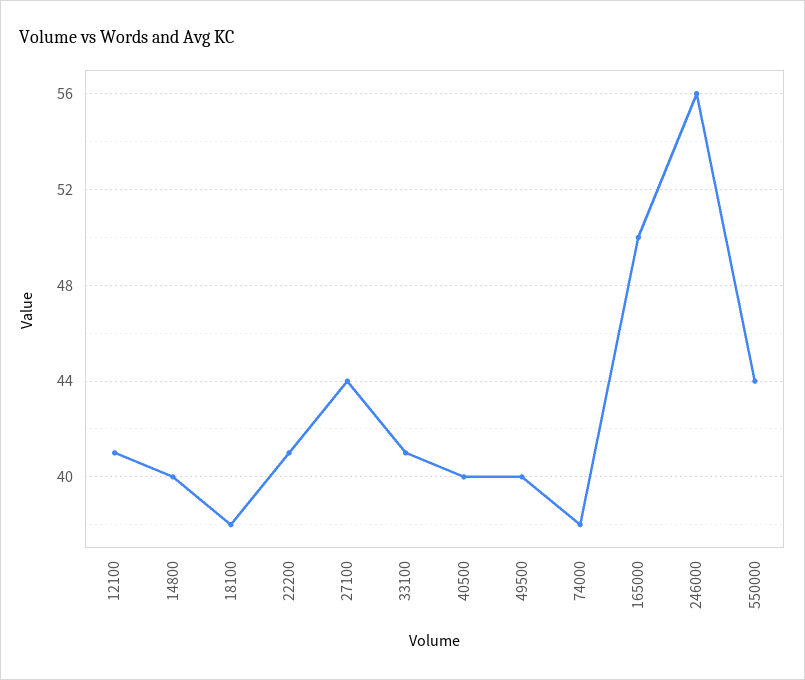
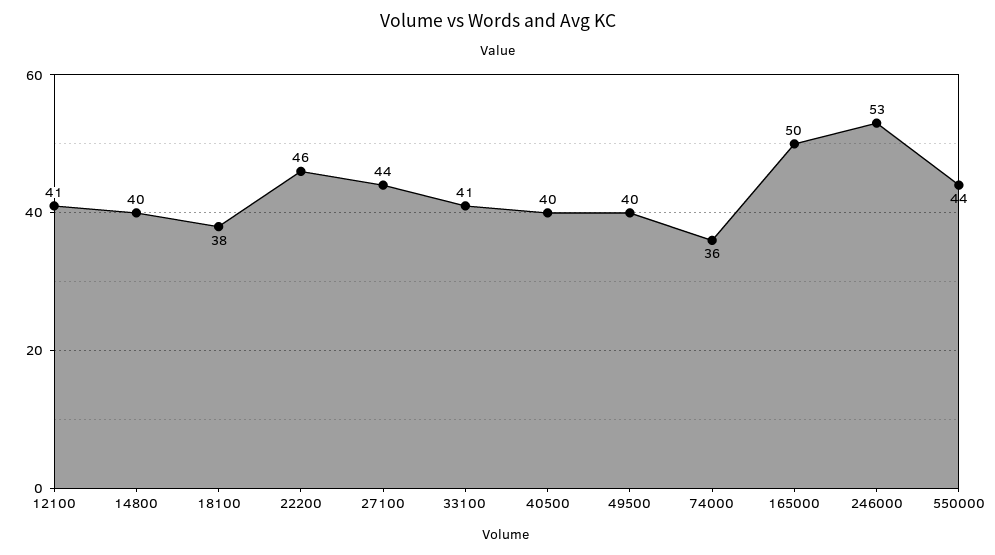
  {
    "12100": 41,
    "14800": 40,
    "18100": 38,
-   "22200": 41,
+   "22200": 46,
    "27100": 44,
    "33100": 41,
    "40500": 40,
    "49500": 40,
-   "74000": 38,
+   "74000": 36,
    "165000": 50,
-   "246000": 56,
+   "246000": 53,
    "550000": 44
  }

